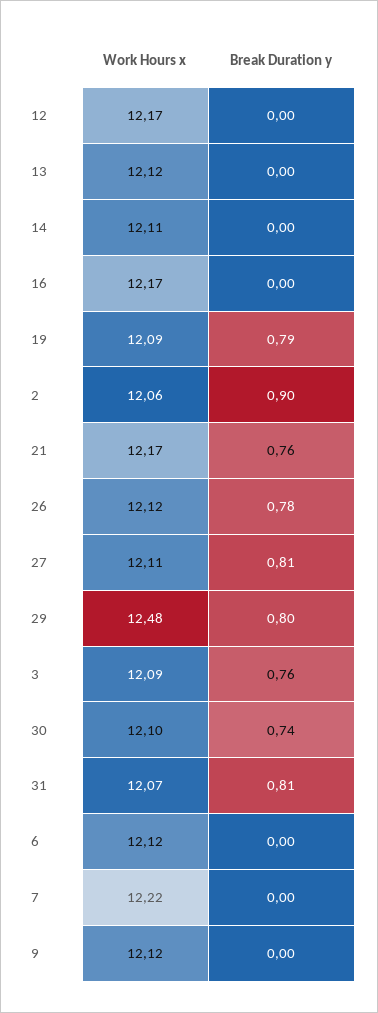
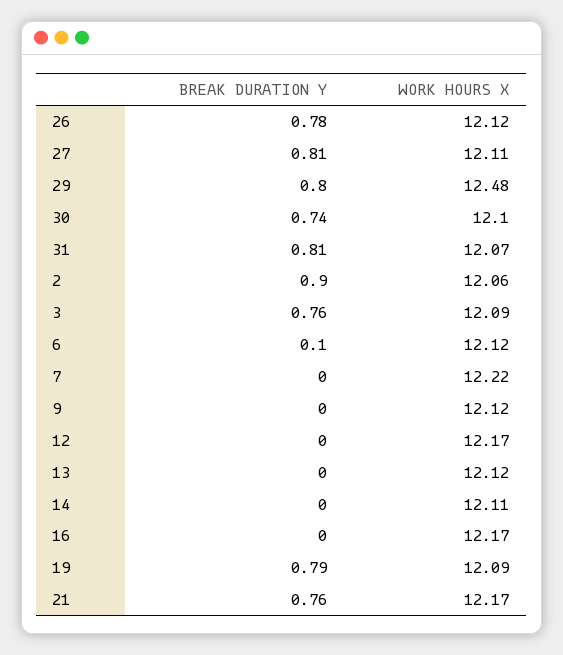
  {
    "Work Hours x": {
      "12": 12.17,
      "13": 12.12,
      "14": 12.11,
      "16": 12.17,
      "19": 12.09,
      "2": 12.06,
      "21": 12.17,
      "26": 12.12,
      "27": 12.11,
      "29": 12.48,
      "3": 12.09,
      "30": 12.1,
      "31": 12.07,
      "6": 12.12,
      "7": 12.22,
      "9": 12.12
    },
    "Break Duration y": {
      "12": 0,
      "13": 0,
      "14": 0,
      "16": 0,
      "19": 0.79,
      "2": 0.9,
      "21": 0.76,
      "26": 0.78,
      "27": 0.81,
      "29": 0.8,
      "3": 0.76,
      "30": 0.74,
      "31": 0.81,
-     "6": 0,
+     "6": 0.1,
      "7": 0,
      "9": 0
    }
  }

